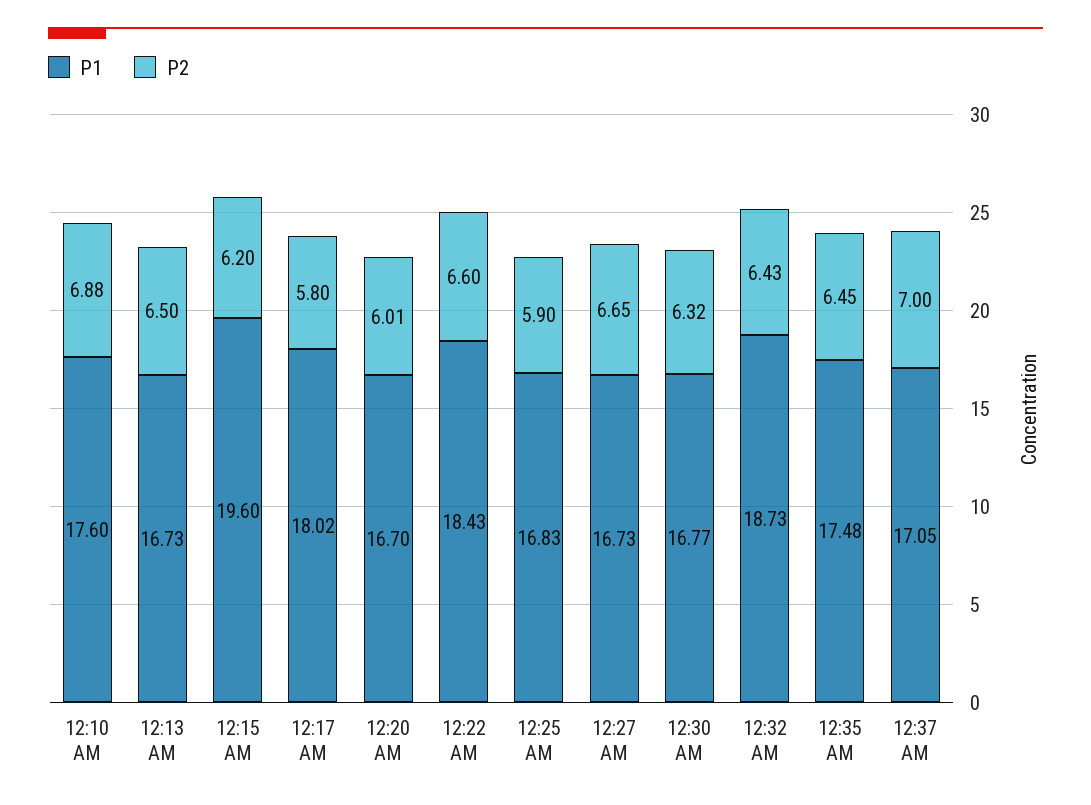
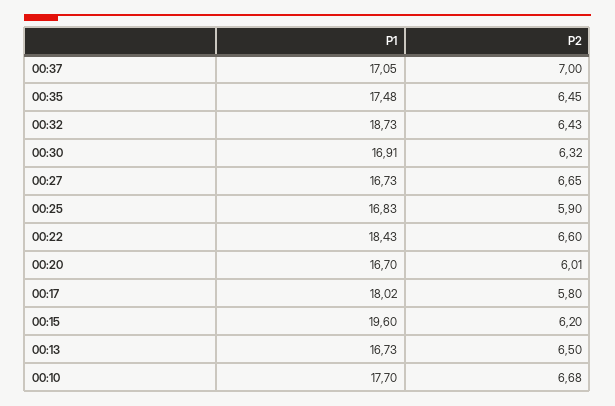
  {
    "P1": {
-     "12:10 AM": 17.6,
+     "12:10 AM": 17.7,
      "12:13 AM": 16.73,
      "12:15 AM": 19.6,
      "12:17 AM": 18.02,
      "12:20 AM": 16.7,
      "12:22 AM": 18.43,
      "12:25 AM": 16.83,
      "12:27 AM": 16.73,
-     "12:30 AM": 16.77,
+     "12:30 AM": 16.91,
      "12:32 AM": 18.73,
      "12:35 AM": 17.48,
      "12:37 AM": 17.05
    },
    "P2": {
-     "12:10 AM": 6.88,
+     "12:10 AM": 6.68,
      "12:13 AM": 6.5,
      "12:15 AM": 6.2,
      "12:17 AM": 5.8,
      "12:20 AM": 6.01,
      "12:22 AM": 6.6,
      "12:25 AM": 5.9,
      "12:27 AM": 6.65,
      "12:30 AM": 6.32,
      "12:32 AM": 6.43,
      "12:35 AM": 6.45,
      "12:37 AM": 7
    }
  }

